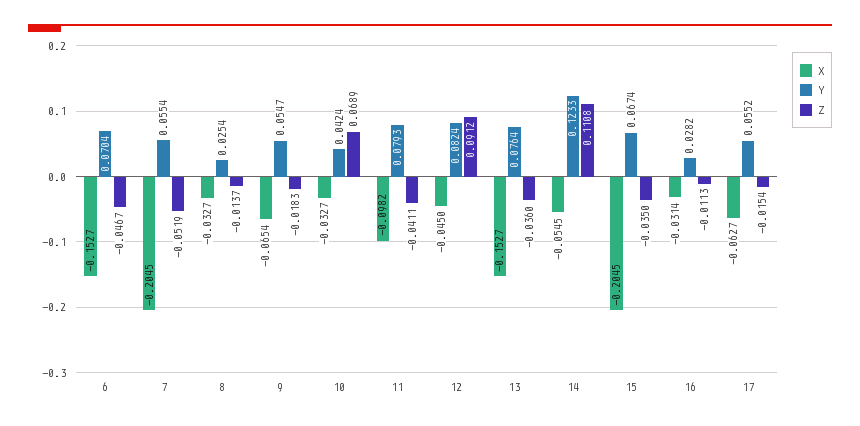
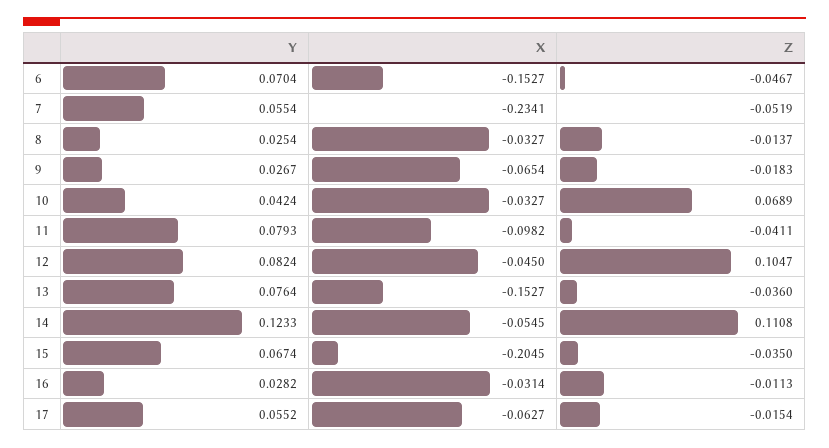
  {
    "X": {
      "6": -0.1527,
-     "7": -0.2045,
+     "7": -0.2341,
      "8": -0.0327,
      "9": -0.0654,
      "10": -0.0327,
      "11": -0.0982,
      "12": -0.045,
      "13": -0.1527,
      "14": -0.0545,
      "15": -0.2045,
      "16": -0.0314,
      "17": -0.0627
    },
    "Y": {
      "6": 0.0704,
      "7": 0.0554,
      "8": 0.0254,
-     "9": 0.0547,
+     "9": 0.0267,
      "10": 0.0424,
      "11": 0.0793,
      "12": 0.0824,
      "13": 0.0764,
      "14": 0.1233,
      "15": 0.0674,
      "16": 0.0282,
      "17": 0.0552
    },
    "Z": {
      "6": -0.0467,
      "7": -0.0519,
      "8": -0.0137,
      "9": -0.0183,
      "10": 0.0689,
      "11": -0.0411,
-     "12": 0.0912,
+     "12": 0.1047,
      "13": -0.036,
      "14": 0.1108,
      "15": -0.035,
      "16": -0.0113,
      "17": -0.0154
    }
  }

